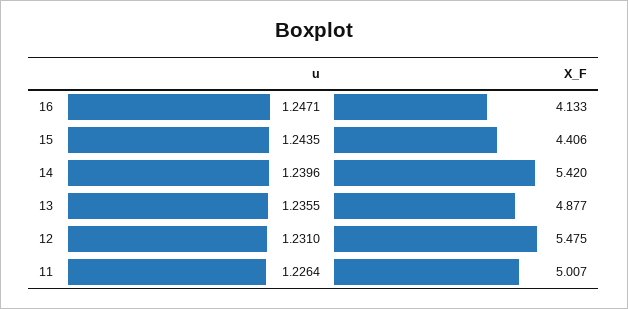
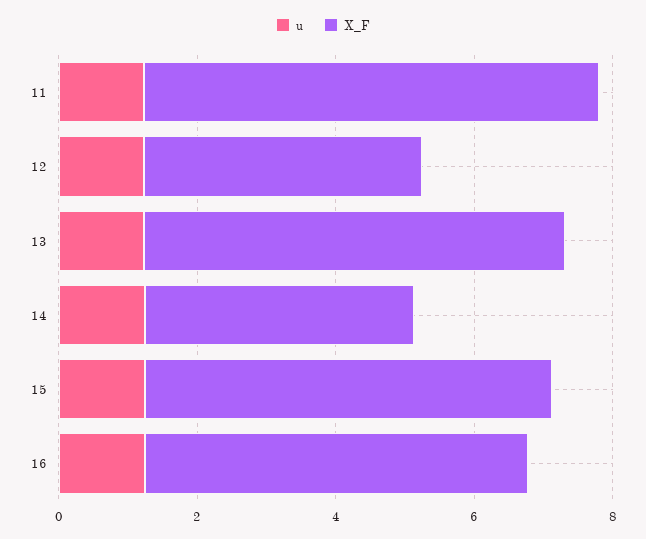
  {
    "u": {
      "16": 1.2471,
      "15": 1.2435,
      "14": 1.2396,
      "13": 1.2355,
      "12": 1.231,
      "11": 1.2264
    },
    "X_F": {
-     "16": 4.133,
+     "16": 5.5,
-     "15": 4.406,
+     "15": 6,
-     "14": 5.42,
+     "14": 4,
-     "13": 4.877,
+     "13": 6,
-     "12": 5.475,
+     "12": 4,
-     "11": 5.007
+     "11": 6.5
    }
  }

